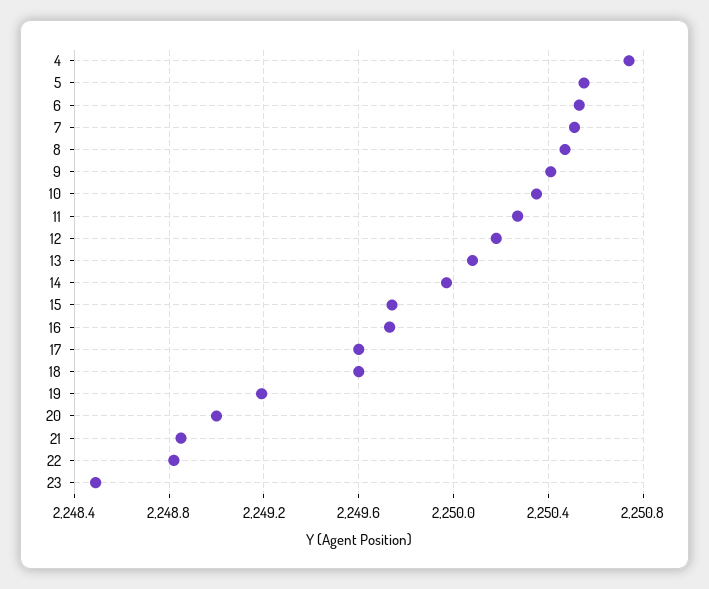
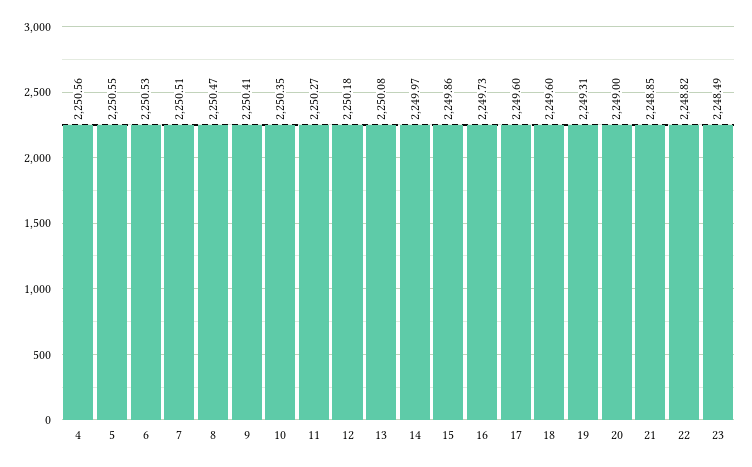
  {
-   "4": 2250.75,
+   "4": 2250.56,
    "5": 2250.55,
    "6": 2250.53,
    "7": 2250.51,
    "8": 2250.47,
    "9": 2250.41,
    "10": 2250.35,
    "11": 2250.27,
    "12": 2250.18,
    "13": 2250.08,
    "14": 2249.97,
-   "15": 2249.75,
+   "15": 2249.86,
    "16": 2249.73,
    "17": 2249.6,
    "18": 2249.6,
-   "19": 2249.2,
+   "19": 2249.31,
    "20": 2249,
    "21": 2248.85,
    "22": 2248.82,
    "23": 2248.49
  }

